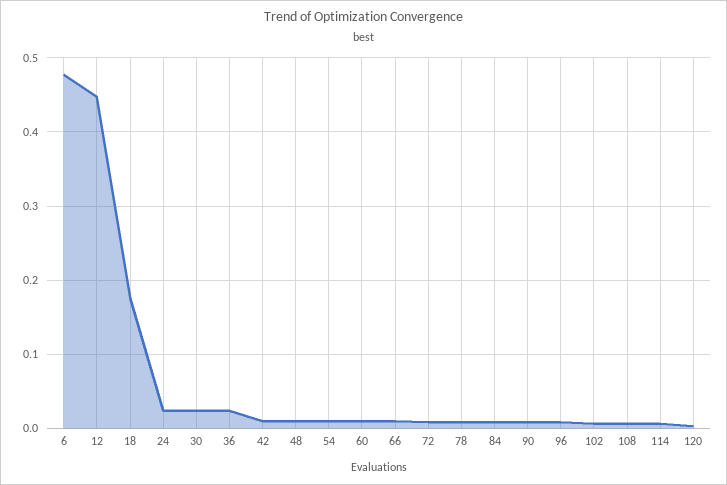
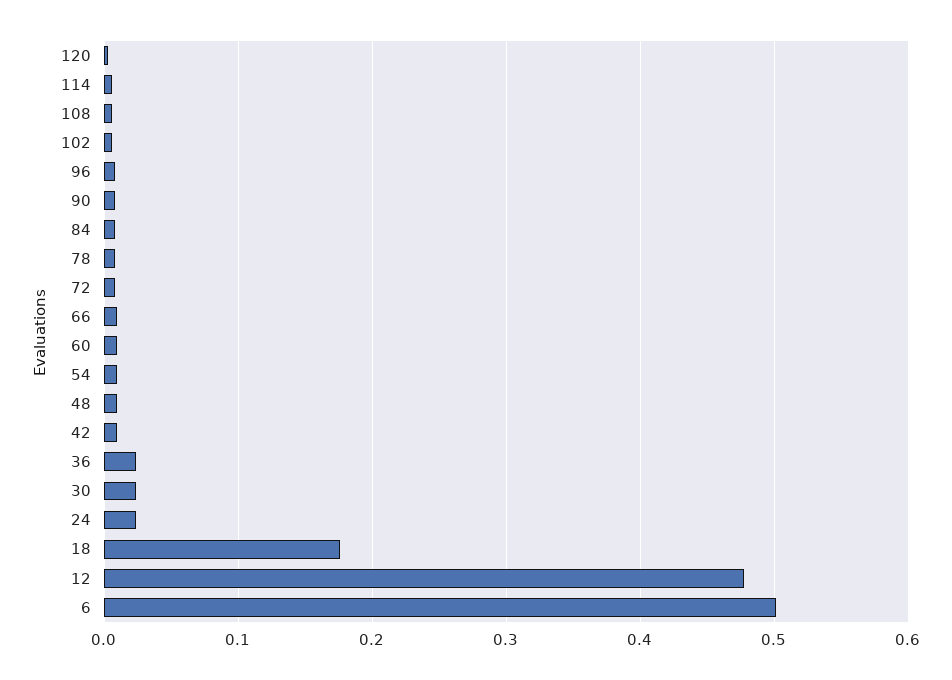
  {
-   "6": 0.48,
+   "6": 0.5,
-   "12": 0.45,
+   "12": 0.48,
    "18": 0.18,
    "24": 0.02,
    "30": 0.02,
    "36": 0.02,
    "42": 0.01,
    "48": 0.01,
    "54": 0.01,
    "60": 0.01,
    "66": 0.01,
    "72": 0.01,
    "78": 0.01,
    "84": 0.01,
    "90": 0.01,
    "96": 0.01,
    "102": 0.01,
    "108": 0.01,
    "114": 0.01,
    "120": 0
  }

